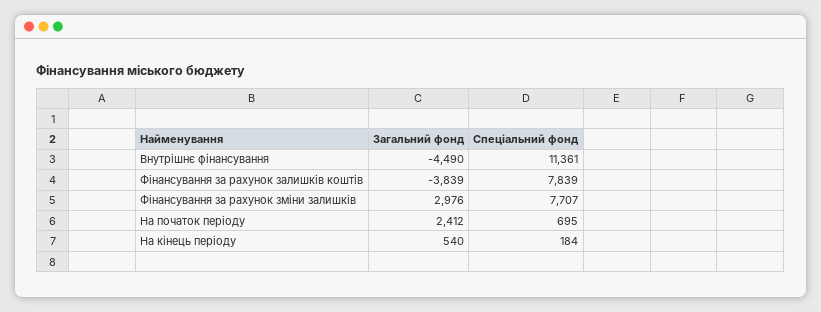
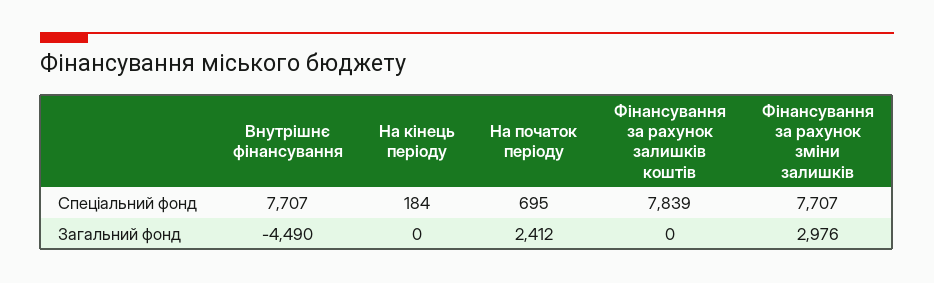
  {
    "Загальний фонд": {
      "Внутрішнє фінансування": -4490,
-     "Фінансування за рахунок залишків коштів": -3839,
+     "Фінансування за рахунок залишків коштів": 0,
      "Фінансування за рахунок зміни залишків": 2976,
      "На початок періоду": 2412,
-     "На кінець періоду": 540
+     "На кінець періоду": 0
    },
    "Спеціальний фонд": {
-     "Внутрішнє фінансування": 11361,
+     "Внутрішнє фінансування": 7707,
      "Фінансування за рахунок залишків коштів": 7839,
      "Фінансування за рахунок зміни залишків": 7707,
      "На початок періоду": 695,
      "На кінець періоду": 184
    }
  }

